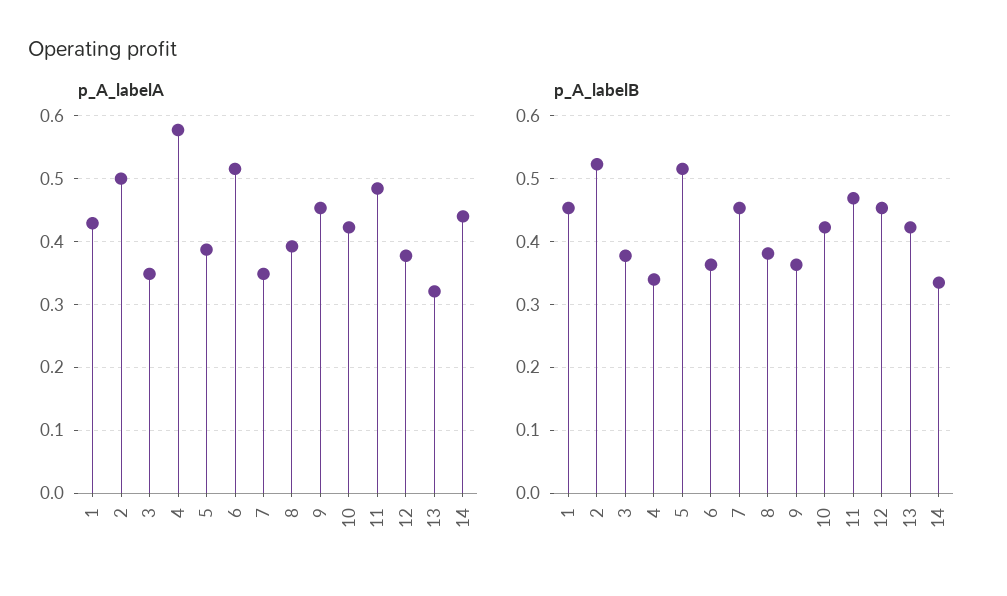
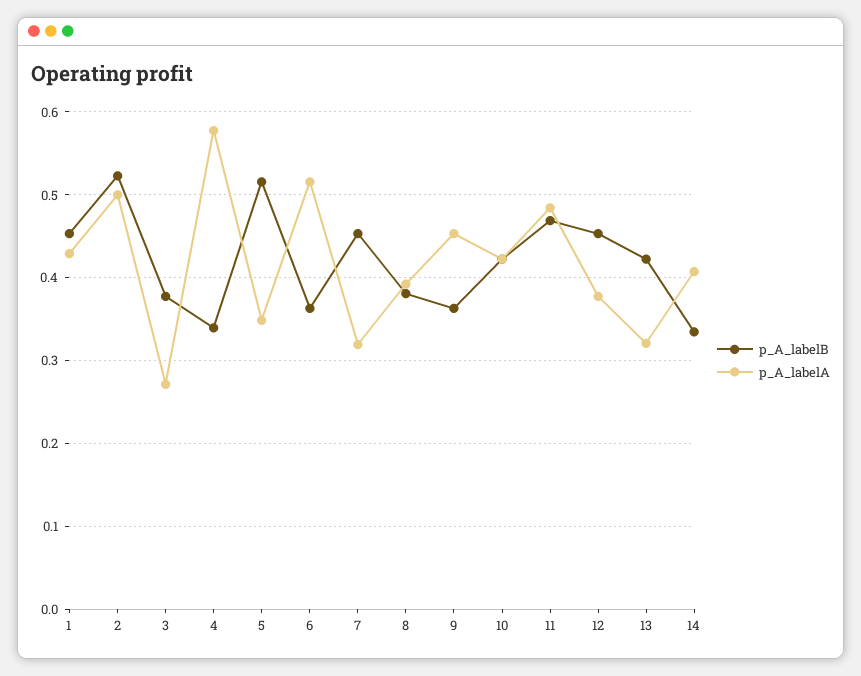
  {
    "p_A_labelA": {
      "1": 0.43,
      "2": 0.5,
-     "3": 0.35,
+     "3": 0.27,
      "4": 0.58,
-     "5": 0.39,
+     "5": 0.35,
      "6": 0.52,
-     "7": 0.35,
+     "7": 0.32,
      "8": 0.39,
      "9": 0.45,
      "10": 0.42,
      "11": 0.48,
      "12": 0.38,
      "13": 0.32,
-     "14": 0.44
+     "14": 0.41
    },
    "p_A_labelB": {
      "1": 0.45,
      "2": 0.52,
      "3": 0.38,
      "4": 0.34,
      "5": 0.52,
      "6": 0.36,
      "7": 0.45,
      "8": 0.38,
      "9": 0.36,
      "10": 0.42,
      "11": 0.47,
      "12": 0.45,
      "13": 0.42,
      "14": 0.33
    }
  }

